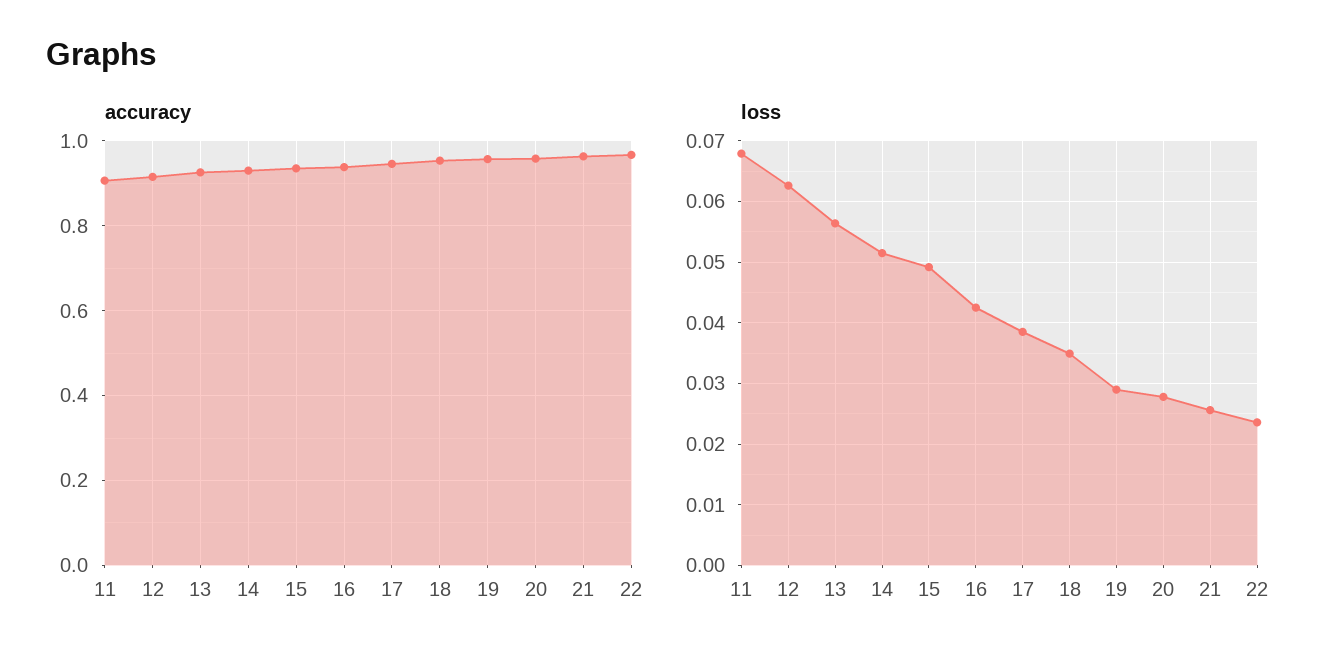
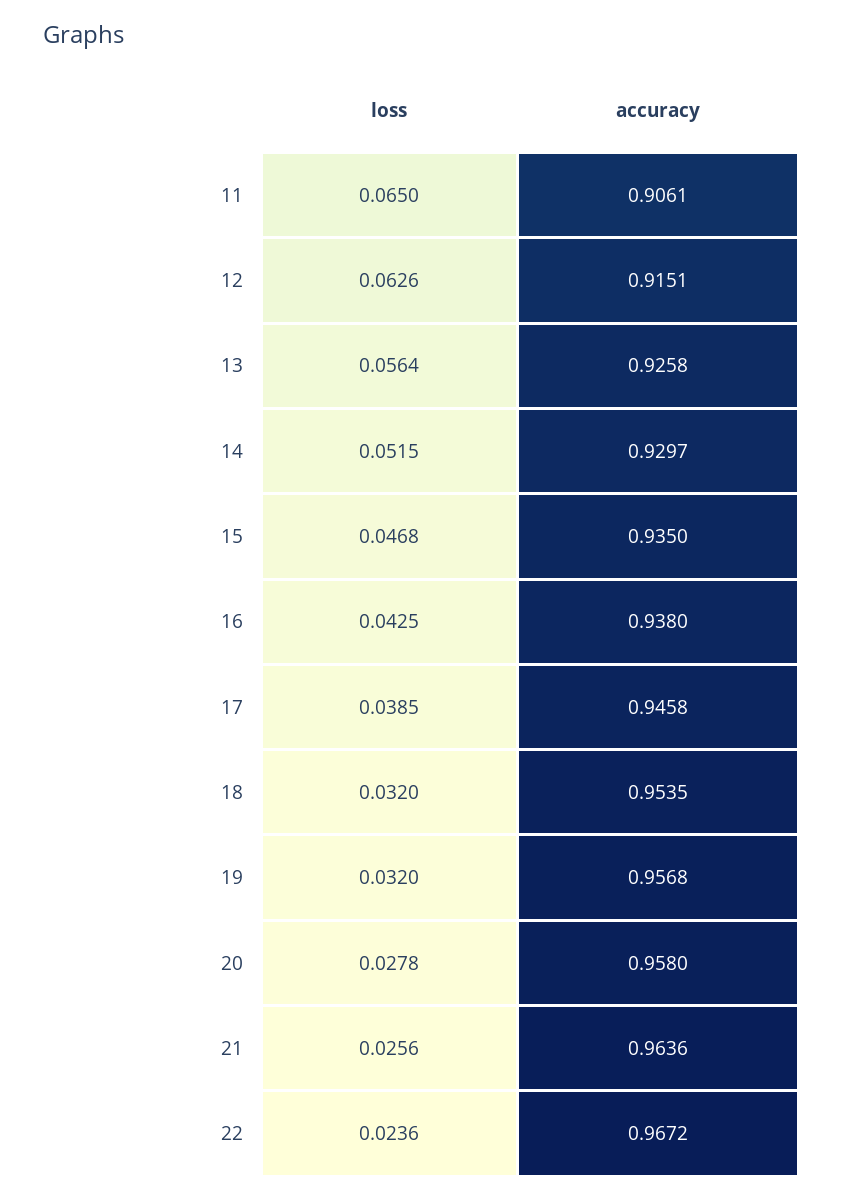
  {
    "accuracy": {
      "11": 0.9061,
      "12": 0.9151,
      "13": 0.9258,
      "14": 0.9297,
      "15": 0.935,
      "16": 0.938,
      "17": 0.9458,
      "18": 0.9535,
      "19": 0.9568,
      "20": 0.958,
      "21": 0.9636,
      "22": 0.9672
    },
    "loss": {
-     "11": 0.068,
+     "11": 0.065,
      "12": 0.0626,
      "13": 0.0564,
      "14": 0.0515,
-     "15": 0.049,
+     "15": 0.0468,
      "16": 0.0425,
      "17": 0.0385,
-     "18": 0.035,
+     "18": 0.032,
-     "19": 0.029,
+     "19": 0.032,
      "20": 0.0278,
      "21": 0.0256,
      "22": 0.0236
    }
  }

